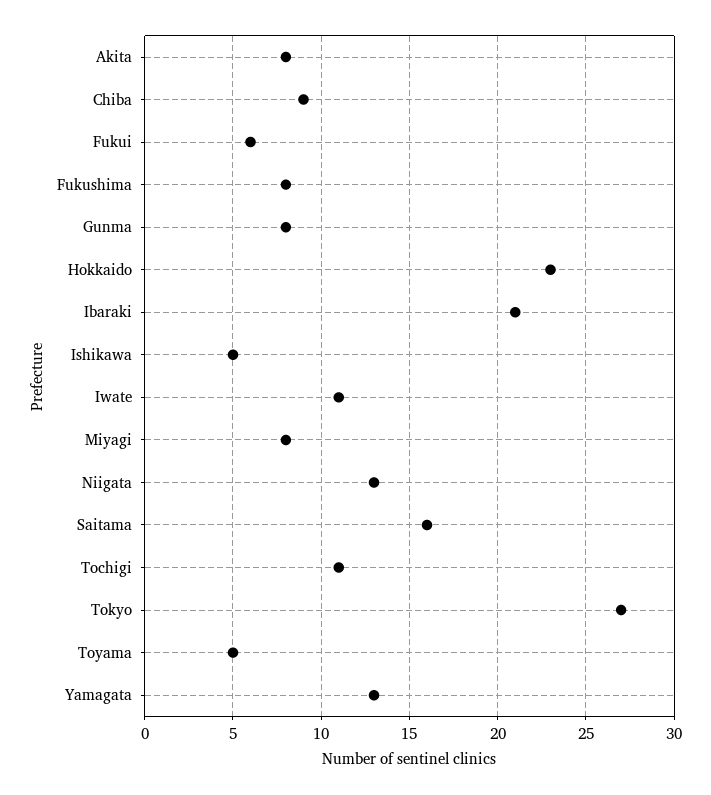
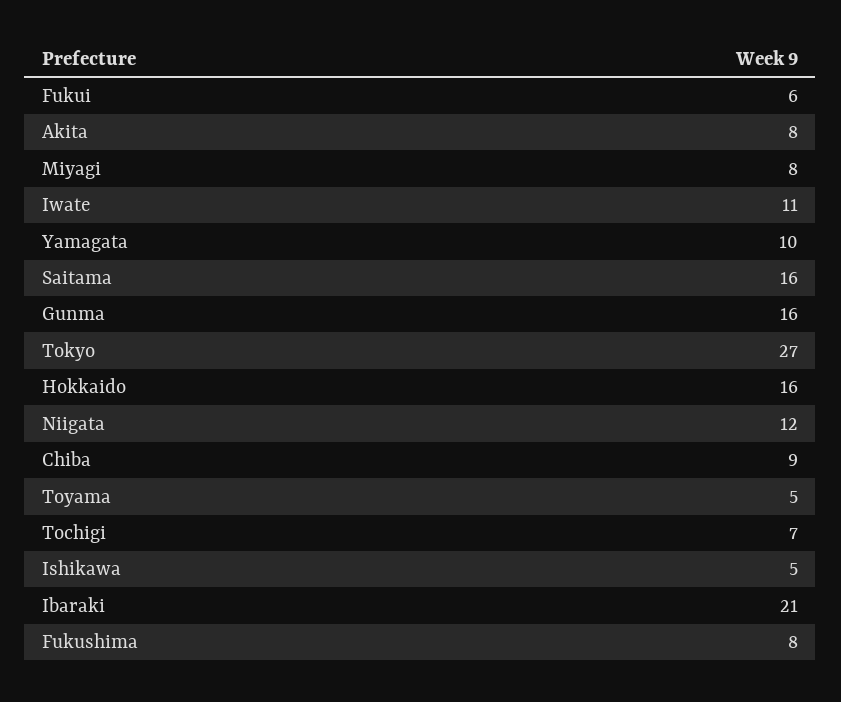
  {
    "Akita": 8,
    "Chiba": 9,
    "Fukui": 6,
    "Fukushima": 8,
-   "Gunma": 8,
+   "Gunma": 16,
-   "Hokkaido": 23,
+   "Hokkaido": 16,
    "Ibaraki": 21,
    "Ishikawa": 5,
    "Iwate": 11,
    "Miyagi": 8,
-   "Niigata": 13,
+   "Niigata": 12,
    "Saitama": 16,
-   "Tochigi": 11,
+   "Tochigi": 7,
    "Tokyo": 27,
    "Toyama": 5,
-   "Yamagata": 13
+   "Yamagata": 10
  }

